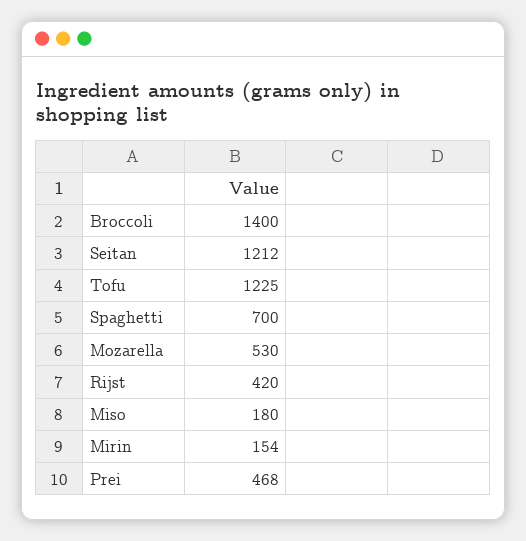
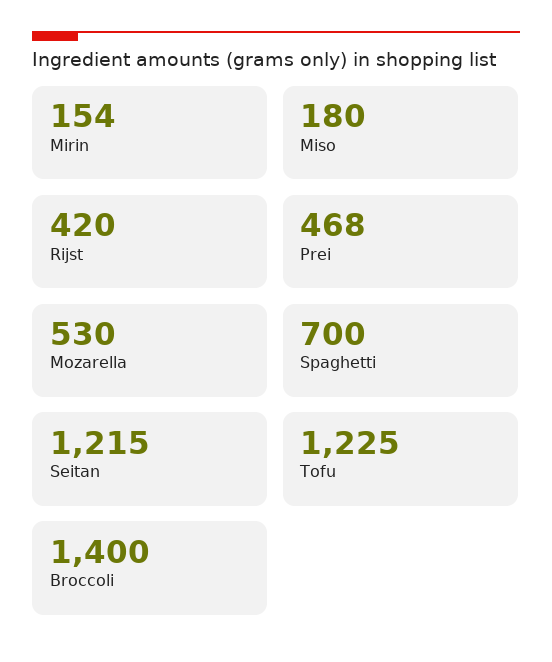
  {
    "Broccoli": 1400,
-   "Seitan": 1212,
+   "Seitan": 1215,
    "Tofu": 1225,
    "Spaghetti": 700,
    "Mozarella": 530,
    "Rijst": 420,
    "Miso": 180,
    "Mirin": 154,
    "Prei": 468
  }

